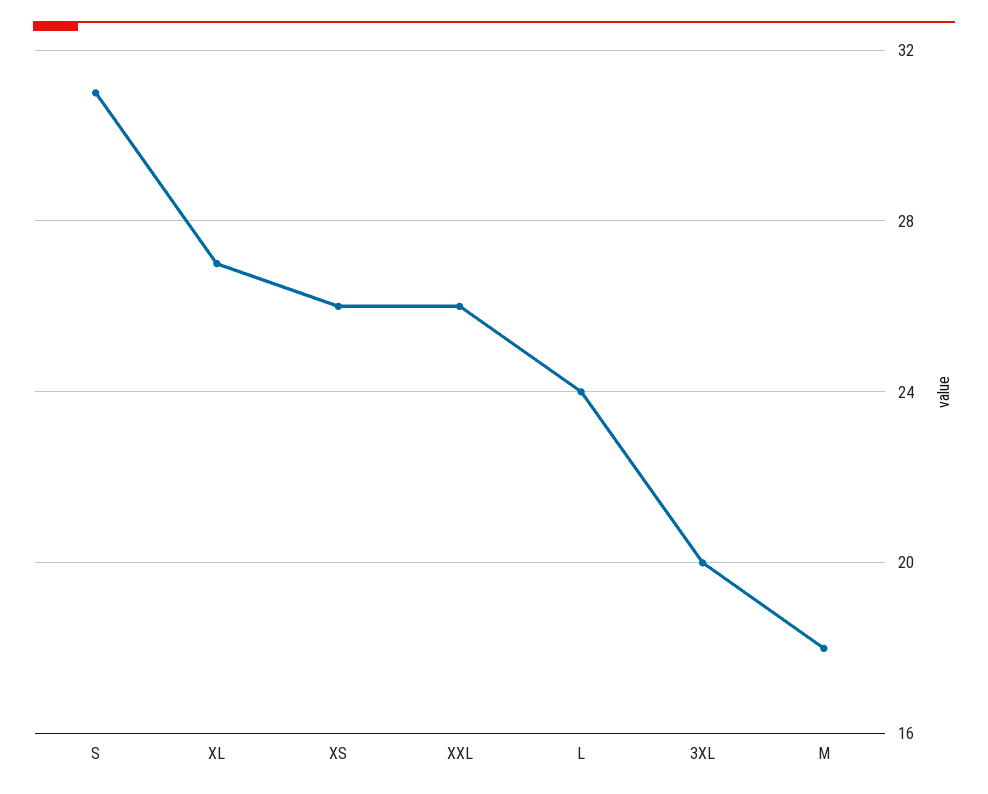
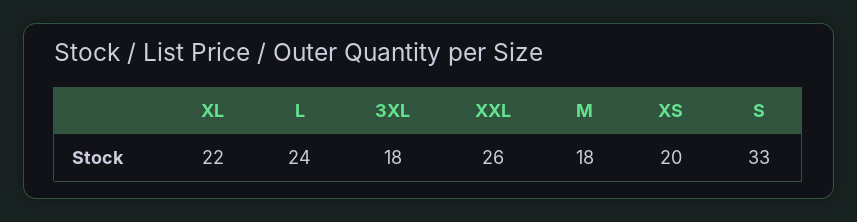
  {
-   "S": 31,
+   "S": 33,
-   "XL": 27,
+   "XL": 22,
-   "XS": 26,
+   "XS": 20,
    "XXL": 26,
    "L": 24,
-   "3XL": 20,
+   "3XL": 18,
    "M": 18
  }

